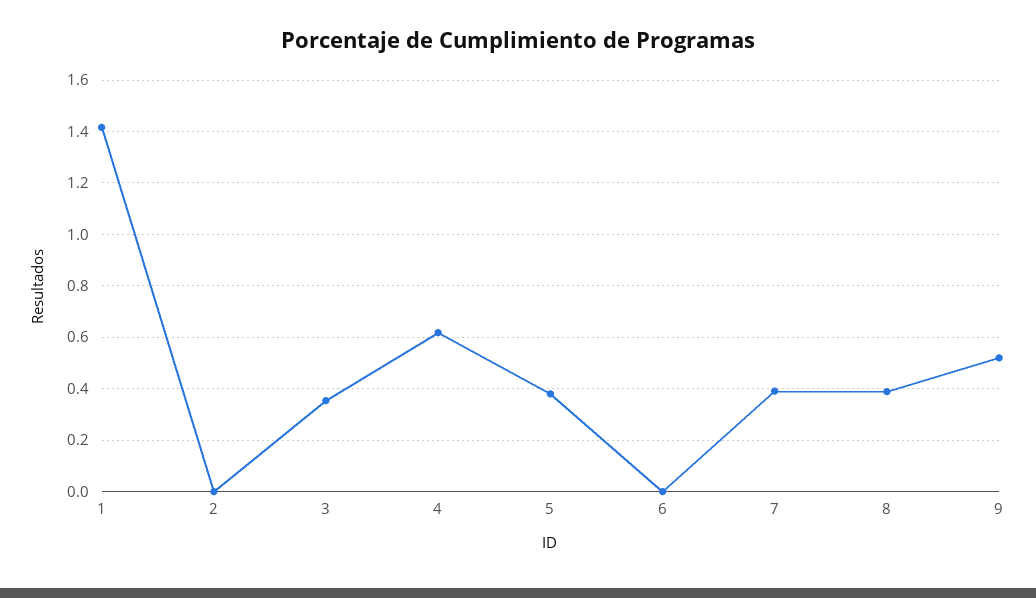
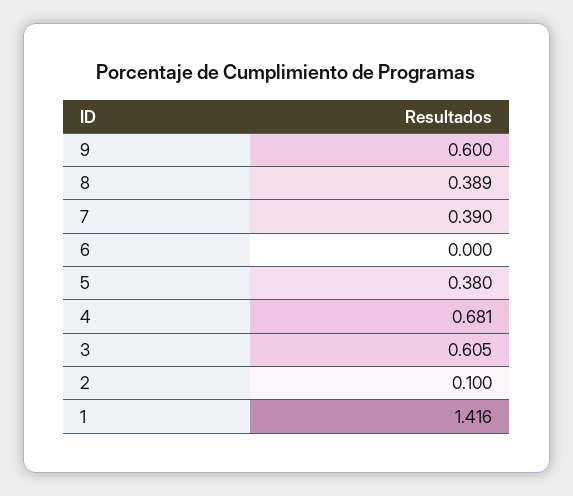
  {
    "1": 1.416,
-   "2": 0,
+   "2": 0.1,
-   "3": 0.35,
+   "3": 0.605,
-   "4": 0.625,
+   "4": 0.681,
    "5": 0.38,
    "6": 0,
    "7": 0.39,
    "8": 0.389,
-   "9": 0.525
+   "9": 0.6
  }

